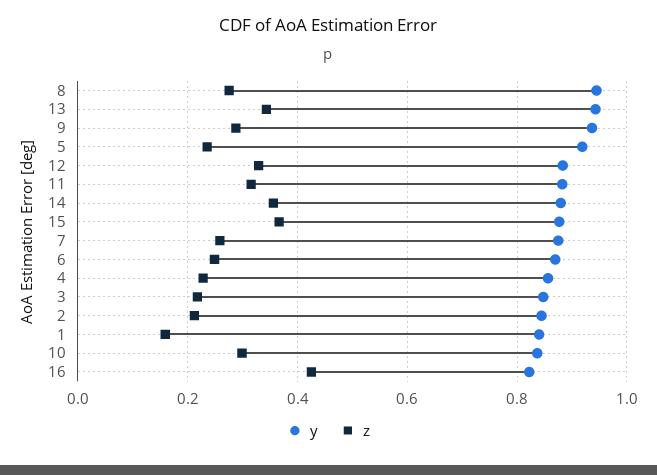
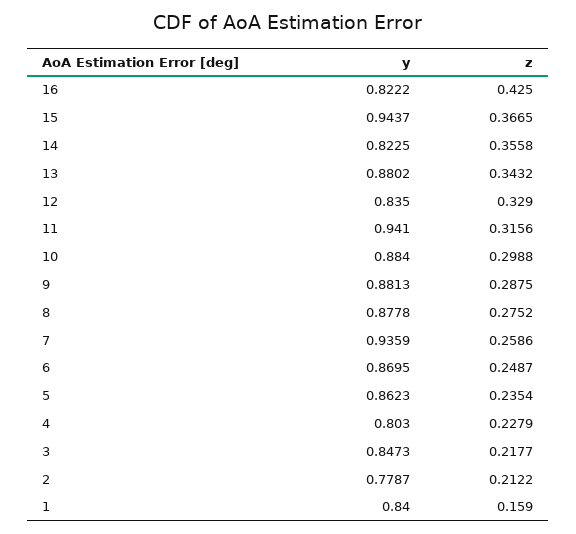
  {
    "y": {
-     "8": 0.94,
+     "8": 0.8778,
-     "13": 0.94,
+     "13": 0.8802,
-     "9": 0.94,
+     "9": 0.8813,
-     "5": 0.92,
+     "5": 0.8623,
-     "12": 0.88,
+     "12": 0.835,
-     "11": 0.88,
+     "11": 0.941,
-     "14": 0.88,
+     "14": 0.8225,
-     "15": 0.88,
+     "15": 0.9437,
-     "7": 0.88,
+     "7": 0.9359,
      "6": 0.8695,
-     "4": 0.86,
+     "4": 0.803,
      "3": 0.8473,
-     "2": 0.84,
+     "2": 0.7787,
      "1": 0.84,
-     "10": 0.84,
+     "10": 0.884,
      "16": 0.8222
    },
    "z": {
      "8": 0.2752,
      "13": 0.3432,
      "9": 0.2875,
      "5": 0.2354,
      "12": 0.329,
      "11": 0.3156,
      "14": 0.3558,
      "15": 0.3665,
      "7": 0.2586,
      "6": 0.2487,
      "4": 0.2279,
      "3": 0.2177,
      "2": 0.2122,
      "1": 0.159,
      "10": 0.2988,
      "16": 0.425
    }
  }

